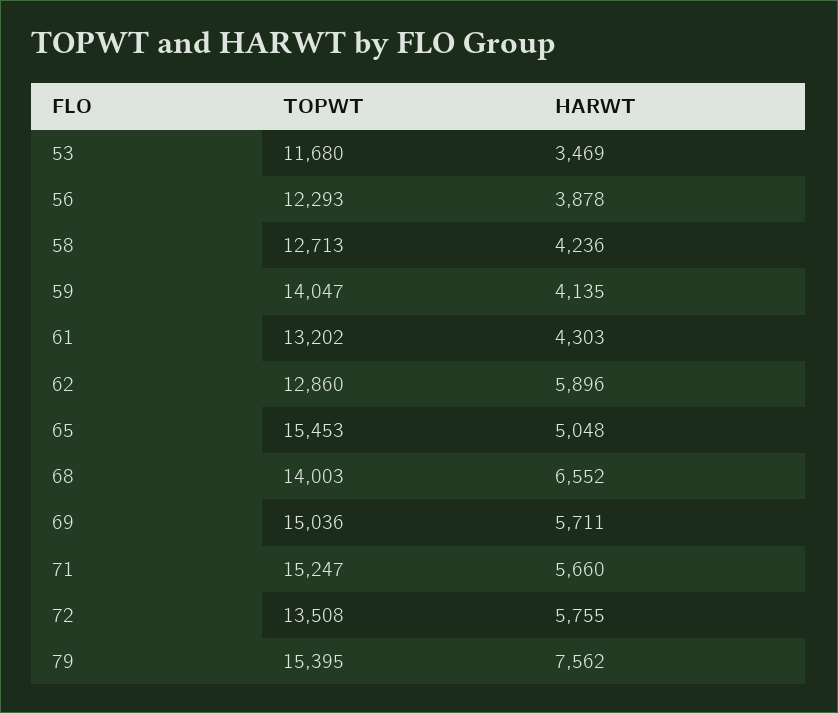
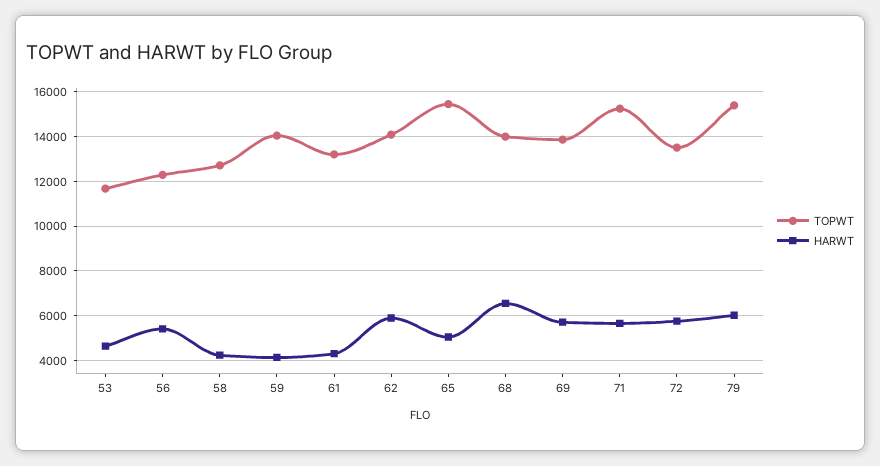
  {
    "TOPWT": {
      "53": 11680,
      "56": 12293,
      "58": 12713,
      "59": 14047,
      "61": 13202,
-     "62": 12860,
+     "62": 14000,
      "65": 15453,
      "68": 14003,
-     "69": 15036,
+     "69": 14000,
      "71": 15247,
      "72": 13508,
      "79": 15395
    },
    "HARWT": {
-     "53": 3469,
+     "53": 4500,
-     "56": 3878,
+     "56": 5500,
      "58": 4236,
      "59": 4135,
      "61": 4303,
      "62": 5896,
      "65": 5048,
      "68": 6552,
      "69": 5711,
      "71": 5660,
      "72": 5755,
-     "79": 7562
+     "79": 6000
    }
  }

